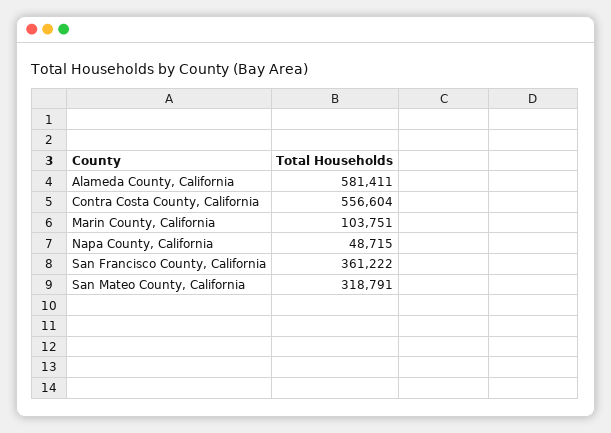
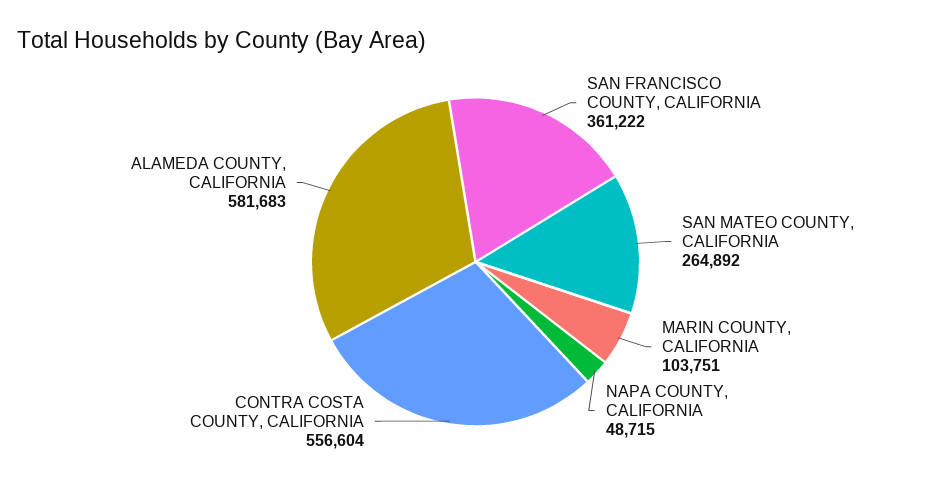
  {
-   "Alameda County, California": 581411,
+   "Alameda County, California": 581683,
    "Contra Costa County, California": 556604,
    "Marin County, California": 103751,
    "Napa County, California": 48715,
    "San Francisco County, California": 361222,
-   "San Mateo County, California": 318791
+   "San Mateo County, California": 264892
  }

